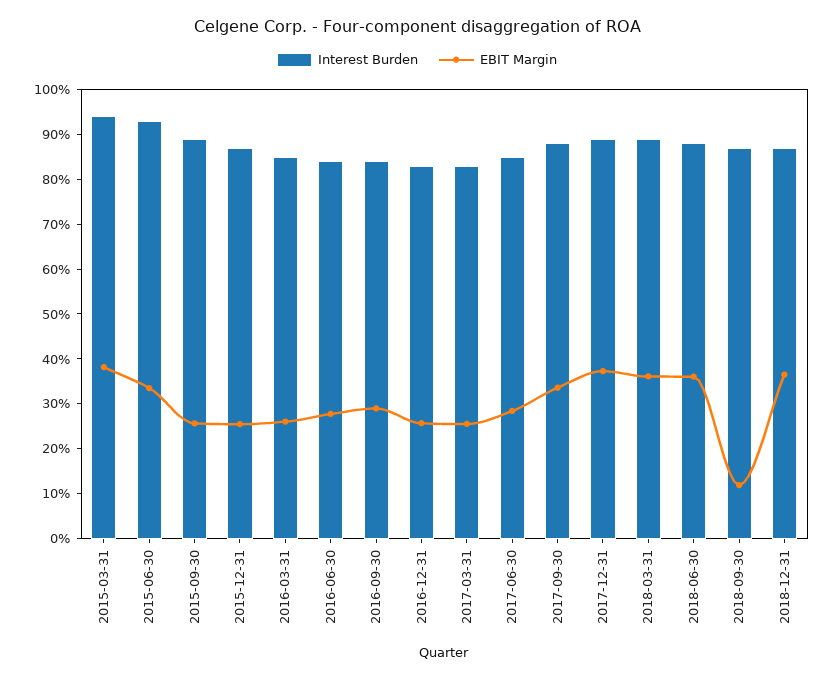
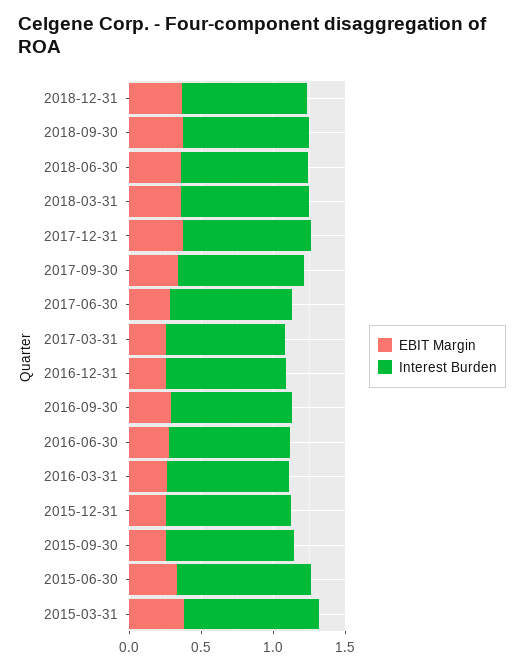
  {
    "Interest Burden": {
      "2015-03-31": 0.94,
      "2015-06-30": 0.94,
      "2015-09-30": 0.9,
      "2015-12-31": 0.88,
      "2016-03-31": 0.86,
      "2016-06-30": 0.84,
      "2016-09-30": 0.84,
      "2016-12-31": 0.84,
      "2017-03-31": 0.84,
      "2017-06-30": 0.86,
      "2017-09-30": 0.88,
      "2017-12-31": 0.9,
      "2018-03-31": 0.9,
      "2018-06-30": 0.88,
      "2018-09-30": 0.88,
      "2018-12-31": 0.88
    },
    "EBIT Margin": {
      "2015-03-31": 0.38,
      "2015-06-30": 0.34,
      "2015-09-30": 0.26,
      "2015-12-31": 0.26,
      "2016-03-31": 0.26,
      "2016-06-30": 0.28,
      "2016-09-30": 0.3,
      "2016-12-31": 0.26,
      "2017-03-31": 0.26,
      "2017-06-30": 0.28,
      "2017-09-30": 0.34,
      "2017-12-31": 0.38,
      "2018-03-31": 0.36,
      "2018-06-30": 0.36,
-     "2018-09-30": 0.12,
+     "2018-09-30": 0.4,
      "2018-12-31": 0.36
    }
  }

